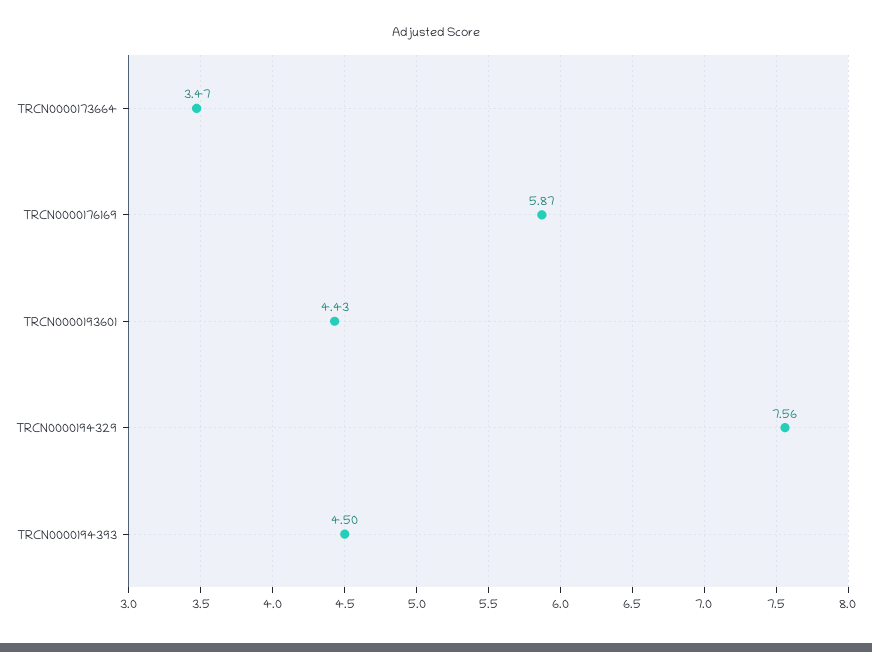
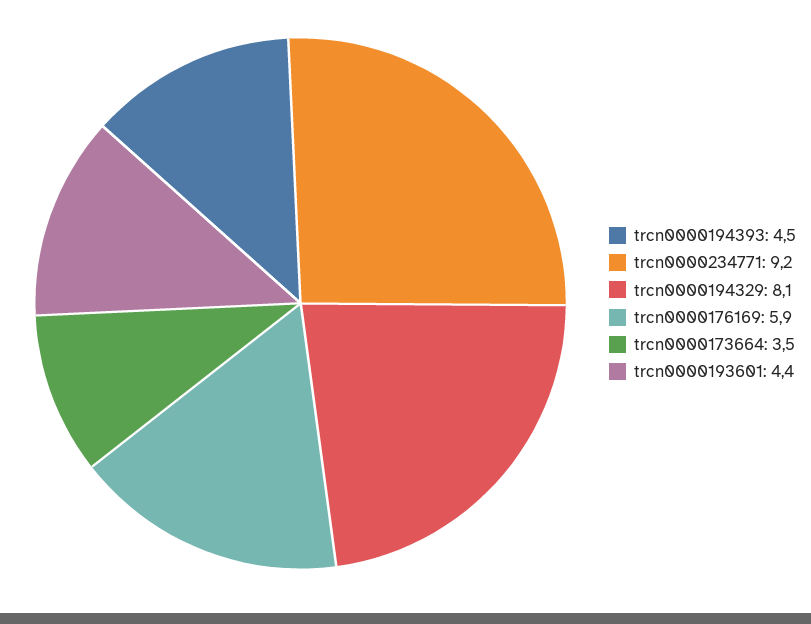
  {
    "TRCN0000173664": 3.47,
    "TRCN0000176169": 5.87,
    "TRCN0000193601": 4.43,
-   "TRCN0000194329": 7.56,
+   "TRCN0000194329": 8.1,
-   "TRCN0000194393": 4.5
+   "TRCN0000194393": 4.5,
+   "trcn0000234771": 9.2
  }

